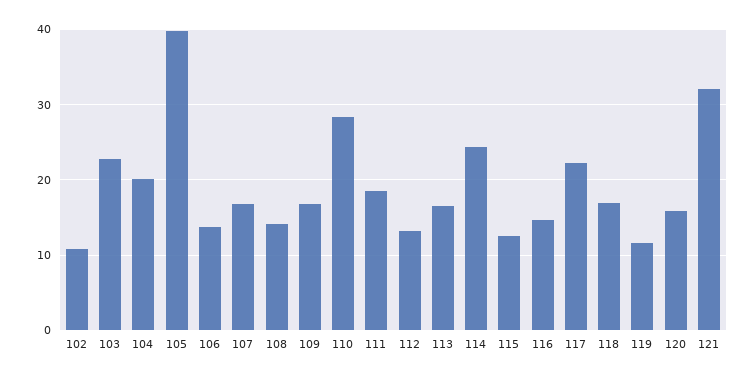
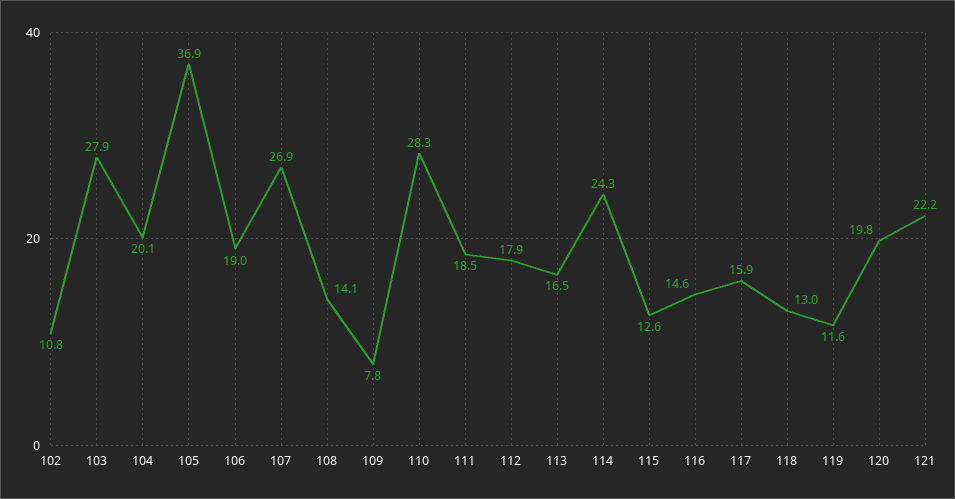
  {
    "102": 10.8,
-   "103": 23,
+   "103": 27.9,
    "104": 20.1,
-   "105": 40,
+   "105": 36.9,
-   "106": 14,
+   "106": 19,
-   "107": 17,
+   "107": 26.9,
    "108": 14.1,
-   "109": 17,
+   "109": 7.8,
    "110": 28.3,
    "111": 18.5,
-   "112": 13,
+   "112": 17.9,
    "113": 16.5,
    "114": 24.3,
    "115": 12.6,
    "116": 14.6,
-   "117": 22,
+   "117": 15.9,
-   "118": 17,
+   "118": 13,
    "119": 11.6,
-   "120": 16,
+   "120": 19.8,
-   "121": 32
+   "121": 22.2
  }

